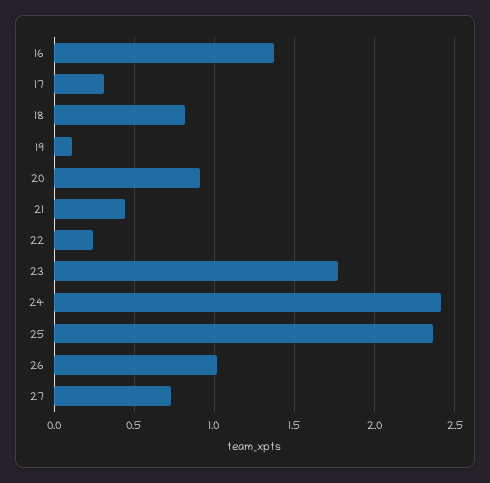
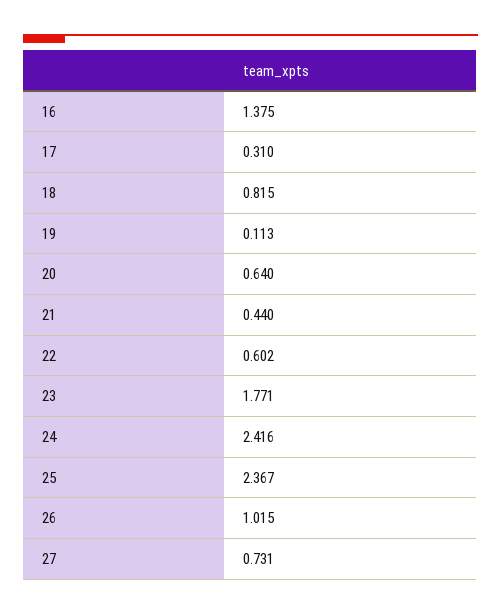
  {
    "16": 1.375,
    "17": 0.31,
    "18": 0.815,
    "19": 0.113,
-   "20": 0.9,
+   "20": 0.64,
    "21": 0.44,
-   "22": 0.25,
+   "22": 0.602,
    "23": 1.771,
    "24": 2.416,
    "25": 2.367,
    "26": 1.015,
    "27": 0.731
  }

